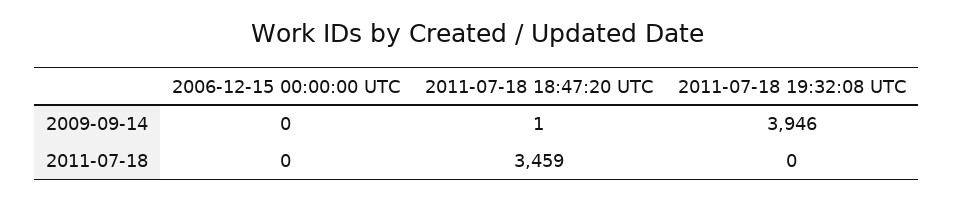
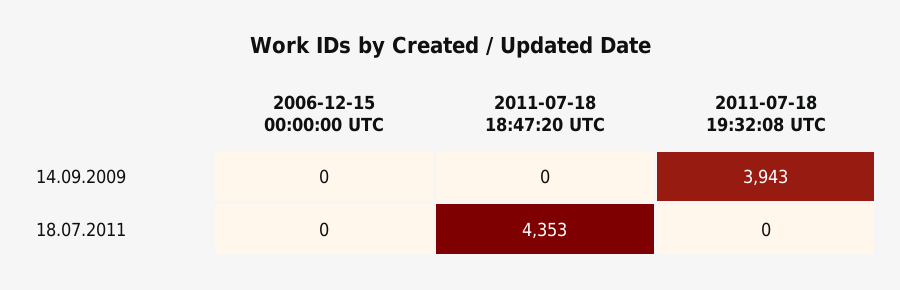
  {
    "2006-12-15 00:00:00 UTC": {
      "2009-09-14": 0,
      "2011-07-18": 0
    },
    "2011-07-18 18:47:20 UTC": {
-     "2009-09-14": 1,
+     "2009-09-14": 0,
-     "2011-07-18": 3459
+     "2011-07-18": 4353
    },
    "2011-07-18 19:32:08 UTC": {
-     "2009-09-14": 3946,
+     "2009-09-14": 3943,
      "2011-07-18": 0
    }
  }

